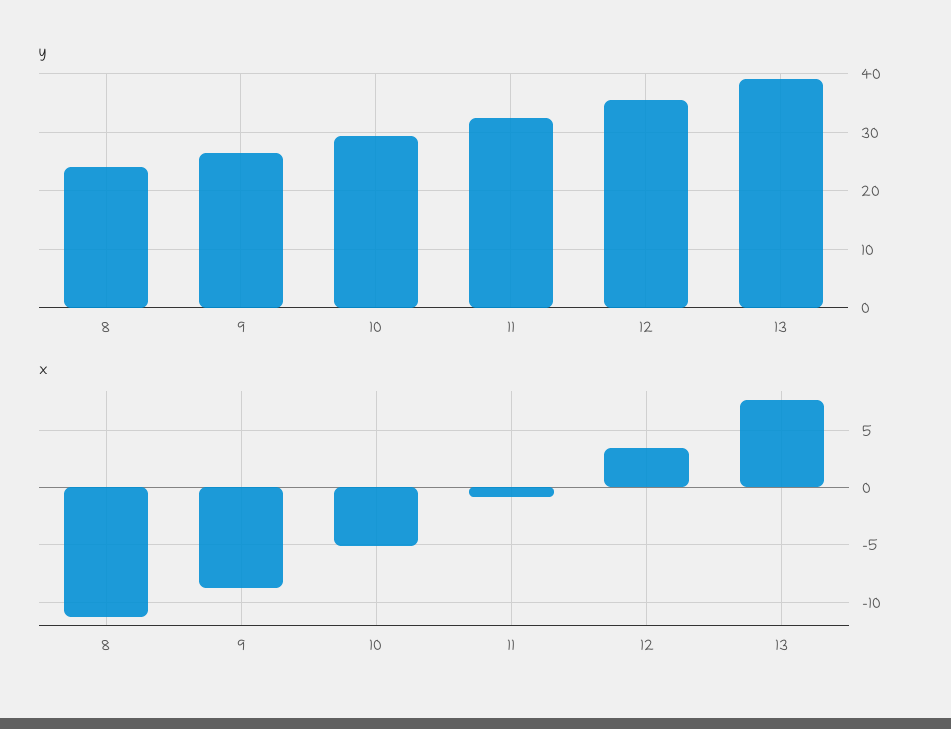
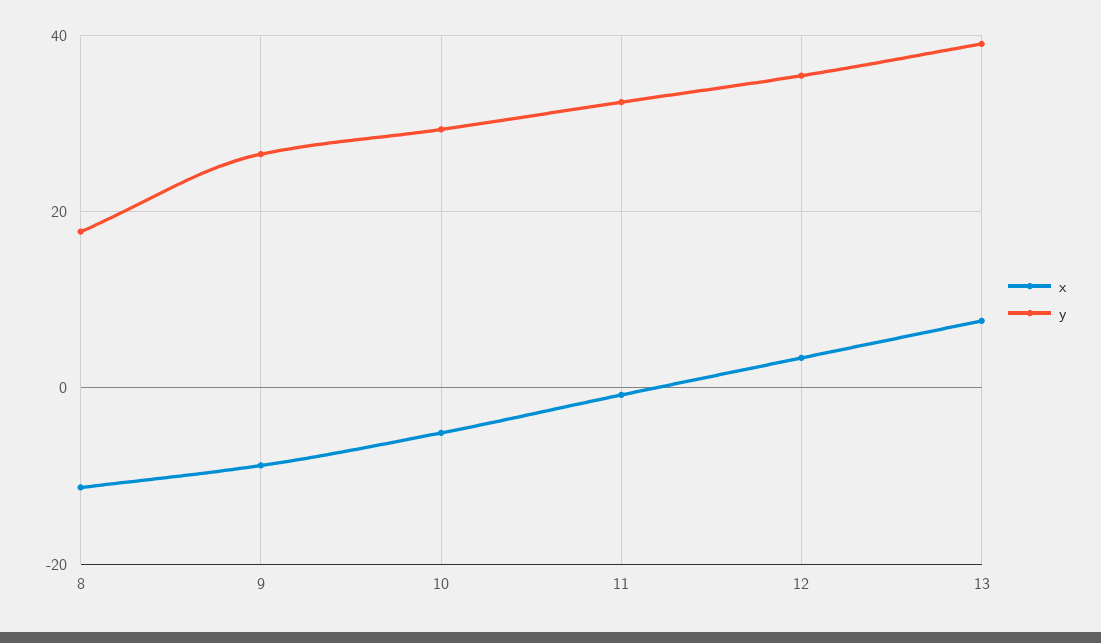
  {
    "y": {
-     "8": 24,
+     "8": 18,
      "9": 26,
      "10": 30,
      "11": 32,
      "12": 36,
      "13": 40
    },
    "x": {
      "8": -11,
      "9": -9,
      "10": -5,
      "11": -1,
      "12": 3,
      "13": 8
    }
  }

